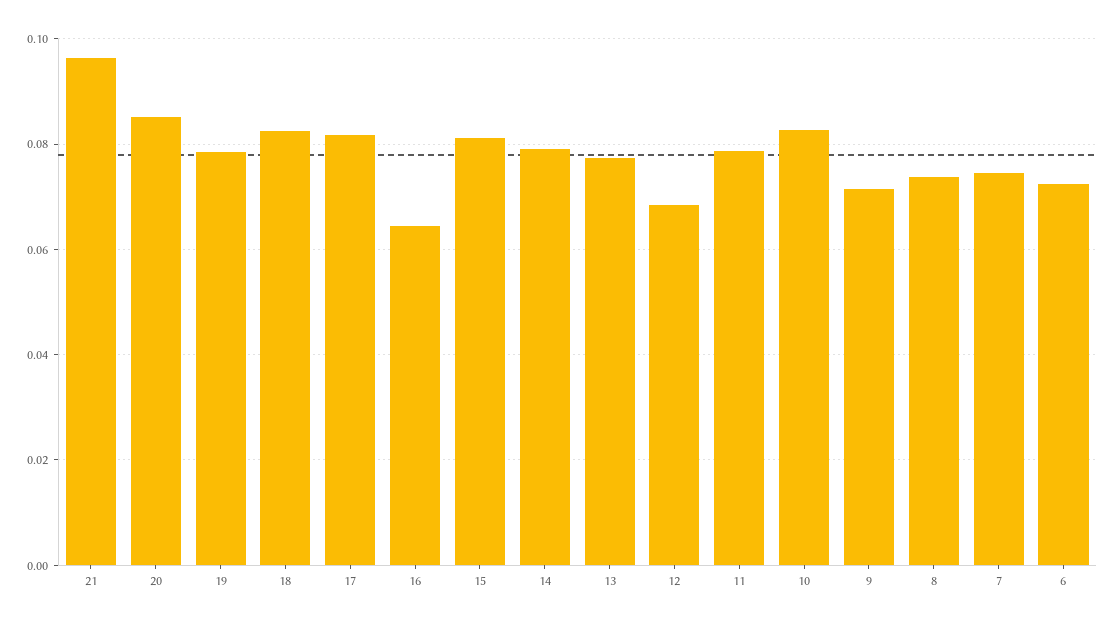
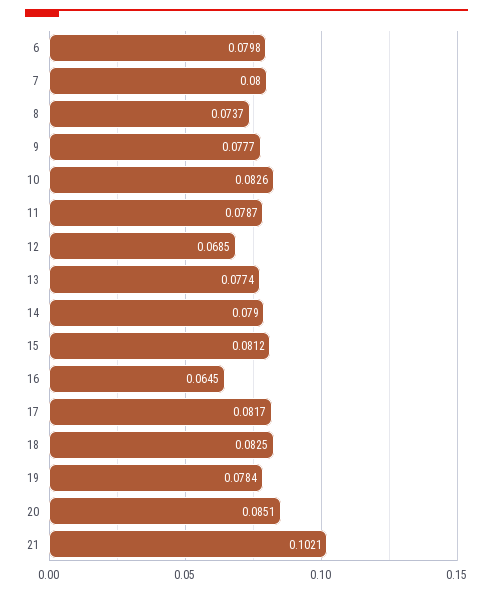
  {
-   "21": 0.096,
+   "21": 0.1021,
    "20": 0.0851,
    "19": 0.0784,
    "18": 0.0825,
    "17": 0.0817,
    "16": 0.0645,
    "15": 0.0812,
    "14": 0.079,
    "13": 0.0774,
    "12": 0.0685,
    "11": 0.0787,
    "10": 0.0826,
-   "9": 0.072,
+   "9": 0.0777,
    "8": 0.0737,
-   "7": 0.074,
+   "7": 0.08,
-   "6": 0.072
+   "6": 0.0798
  }

